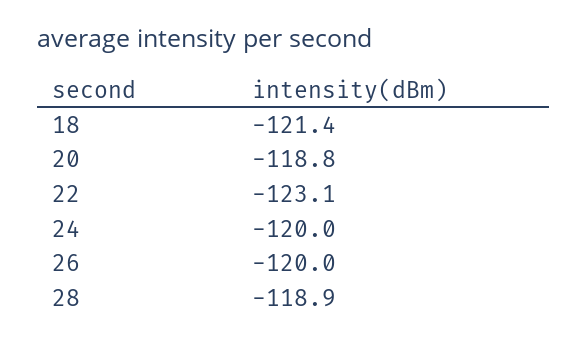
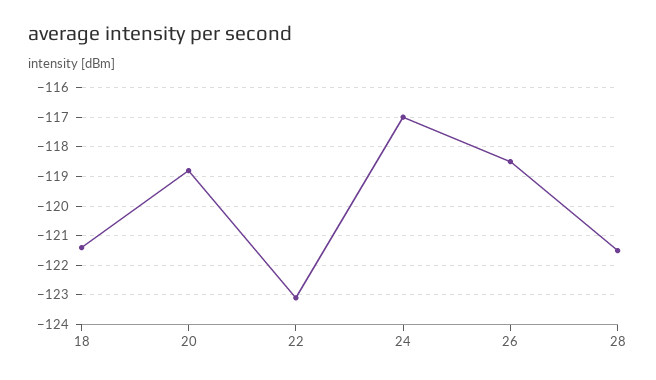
  {
    "18": -121.4,
    "20": -118.8,
    "22": -123.1,
-   "24": -120,
+   "24": -117,
-   "26": -120,
+   "26": -118.5,
-   "28": -118.9
+   "28": -121.5
  }

